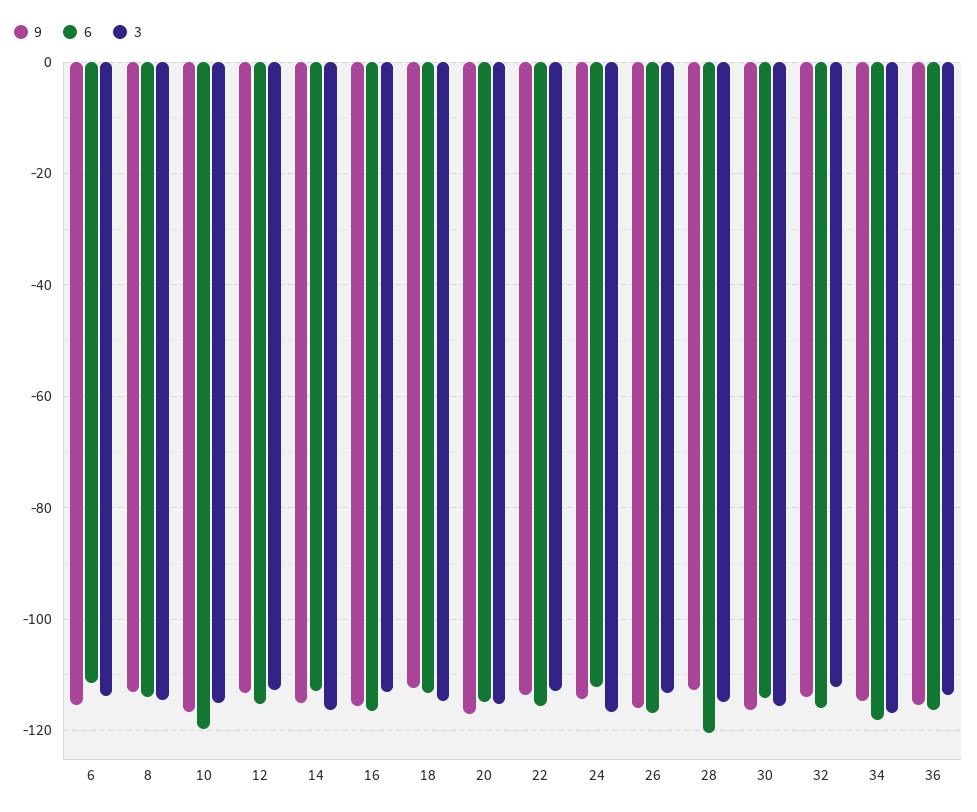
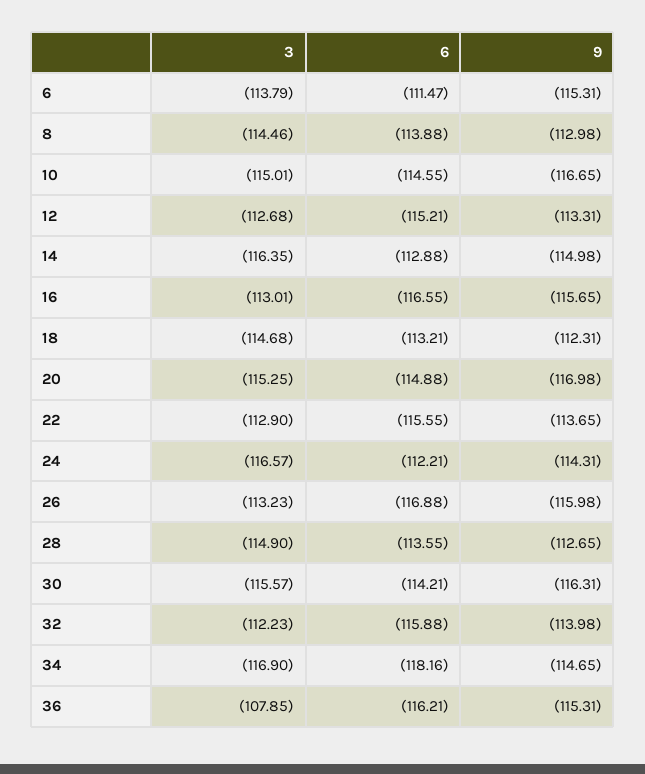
  {
    "9": {
      "6": -115.31,
      "8": -112.98,
      "10": -116.65,
      "12": -113.31,
      "14": -114.98,
      "16": -115.65,
      "18": -112.31,
      "20": -116.98,
      "22": -113.65,
      "24": -114.31,
      "26": -115.98,
      "28": -112.65,
      "30": -116.31,
      "32": -113.98,
      "34": -114.65,
      "36": -115.31
    },
    "6": {
      "6": -111.47,
      "8": -113.88,
-     "10": -120,
+     "10": -114.55,
      "12": -115.21,
      "14": -112.88,
      "16": -116.55,
      "18": -113.21,
      "20": -114.88,
      "22": -115.55,
      "24": -112.21,
      "26": -116.88,
-     "28": -120,
+     "28": -113.55,
      "30": -114.21,
      "32": -115.88,
      "34": -118.16,
      "36": -116.21
    },
    "3": {
      "6": -113.79,
      "8": -114.46,
      "10": -115.01,
      "12": -112.68,
      "14": -116.35,
      "16": -113.01,
      "18": -114.68,
      "20": -115.25,
      "22": -112.9,
      "24": -116.57,
      "26": -113.23,
      "28": -114.9,
      "30": -115.57,
      "32": -112.23,
      "34": -116.9,
-     "36": -114
+     "36": -107.85
    }
  }

